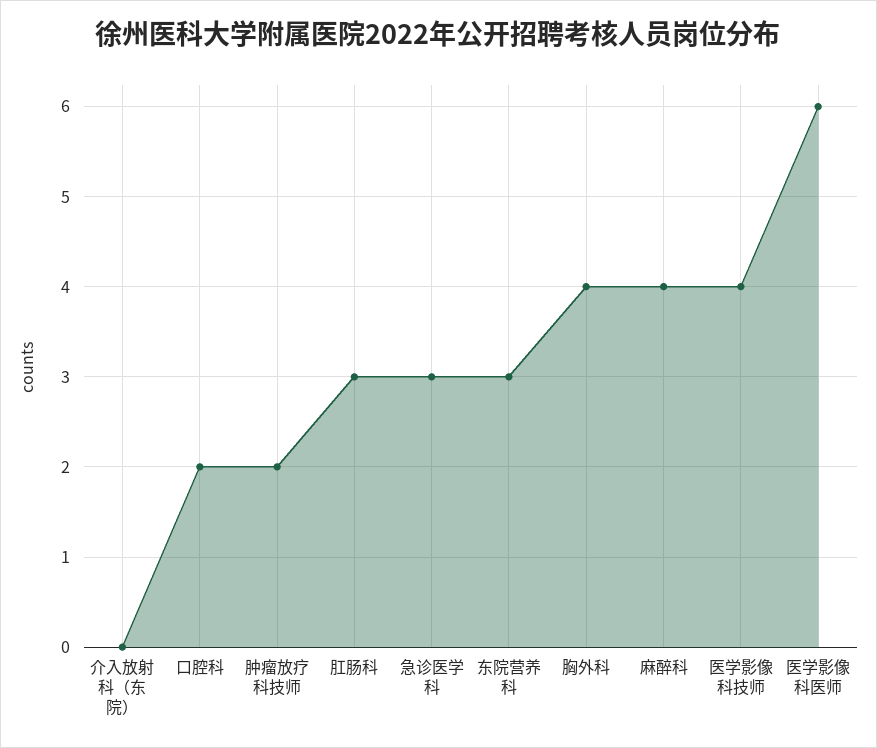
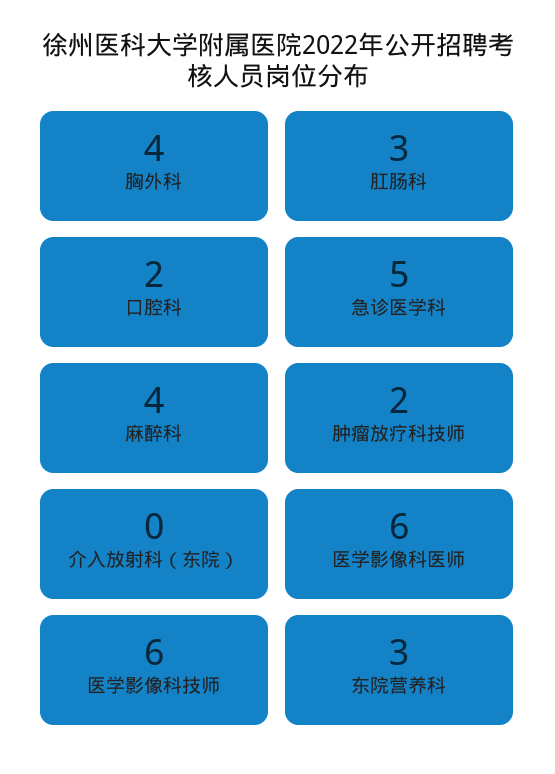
  {
    "介入放射科（东院）": 0,
    "口腔科": 2,
    "肿瘤放疗科技师": 2,
    "肛肠科": 3,
-   "急诊医学科": 3,
+   "急诊医学科": 5,
    "东院营养科": 3,
    "胸外科": 4,
    "麻醉科": 4,
-   "医学影像科技师": 4,
+   "医学影像科技师": 6,
    "医学影像科医师": 6
  }

